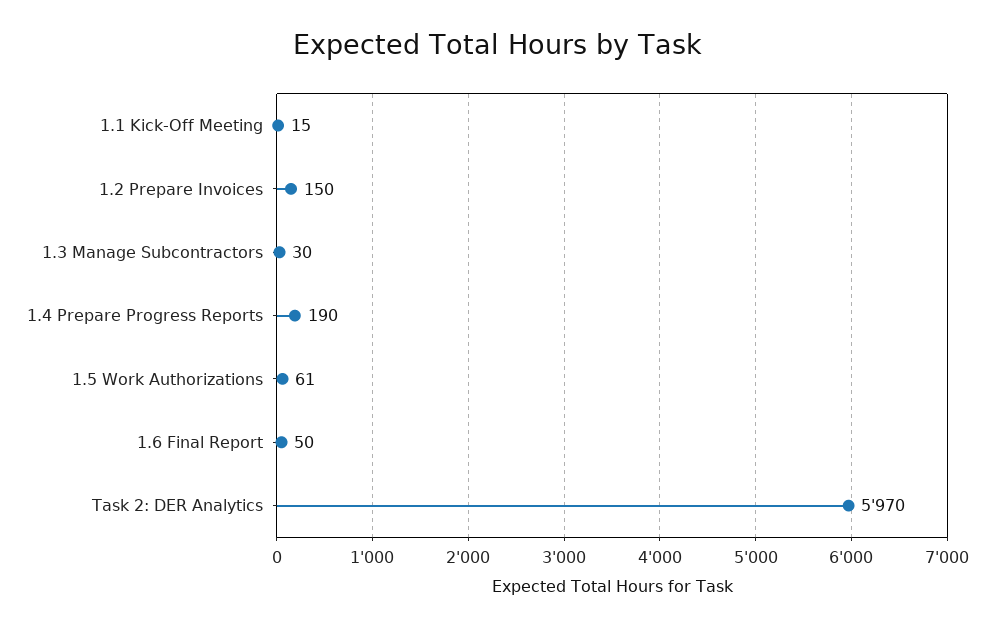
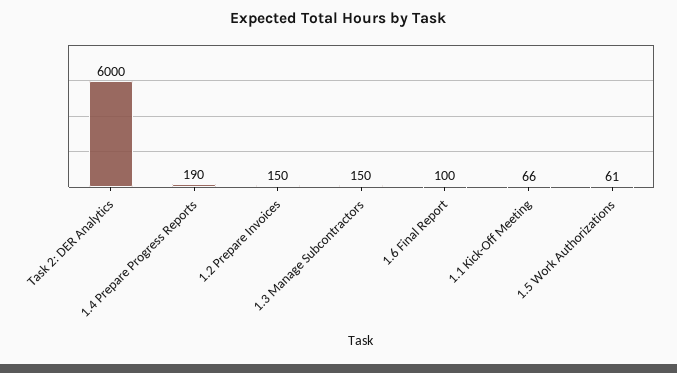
  {
-   "1.1 Kick-Off Meeting": 15,
+   "1.1 Kick-Off Meeting": 66,
    "1.2 Prepare Invoices": 150,
-   "1.3 Manage Subcontractors": 30,
+   "1.3 Manage Subcontractors": 150,
    "1.4 Prepare Progress Reports": 190,
    "1.5 Work Authorizations": 61,
-   "1.6 Final Report": 50,
+   "1.6 Final Report": 100,
-   "Task 2: DER Analytics": 5970
+   "Task 2: DER Analytics": 6000
  }

